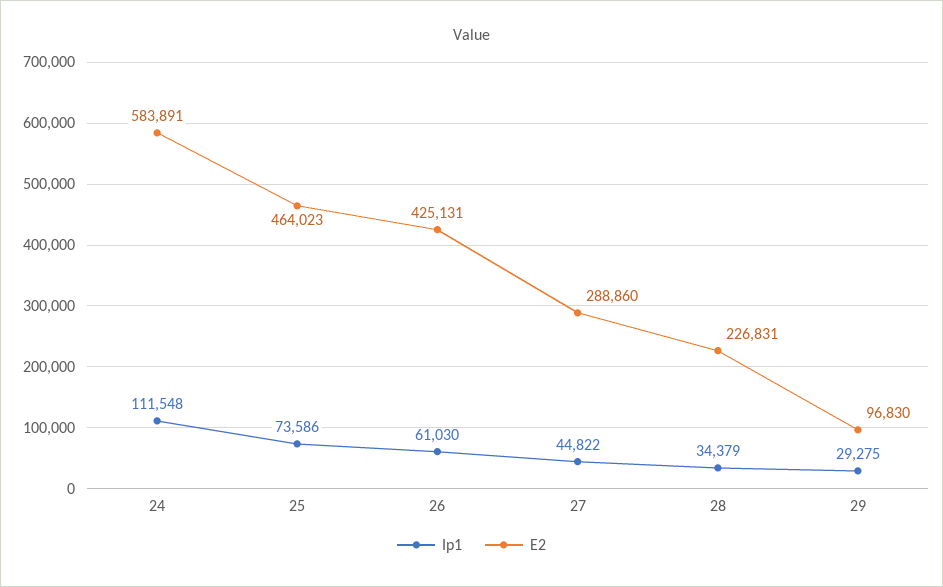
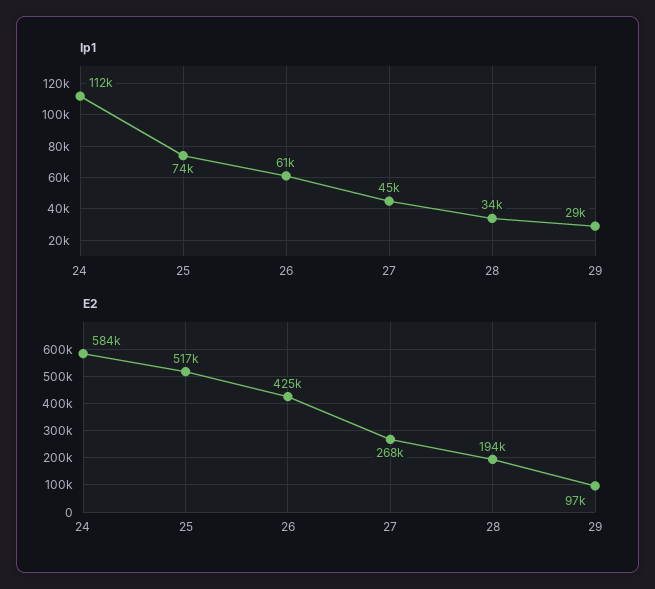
  {
    "Ip1": {
      "24": 111548,
      "25": 73586,
      "26": 61030,
      "27": 44822,
      "28": 34379,
      "29": 29275
    },
    "E2": {
      "24": 583891,
-     "25": 464023,
+     "25": 517000,
      "26": 425131,
-     "27": 288860,
+     "27": 268000,
-     "28": 226831,
+     "28": 194000,
      "29": 96830
    }
  }

